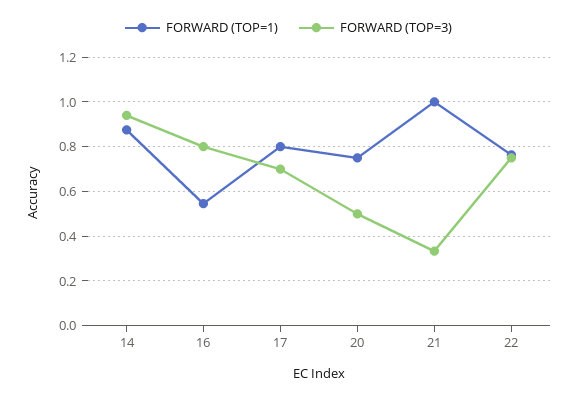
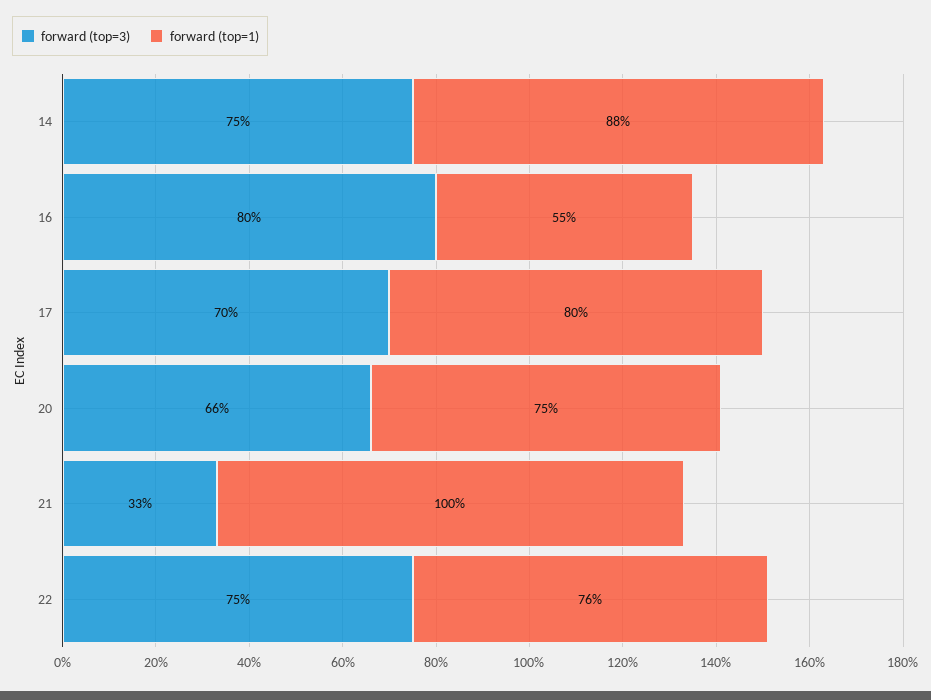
  {
    "FORWARD (TOP=1)": {
      "14": 0.88,
      "16": 0.55,
      "17": 0.8,
      "20": 0.75,
      "21": 1,
      "22": 0.76
    },
    "FORWARD (TOP=3)": {
-     "14": 0.95,
+     "14": 0.75,
      "16": 0.8,
      "17": 0.7,
-     "20": 0.5,
+     "20": 0.66,
      "21": 0.33,
      "22": 0.75
    }
  }

